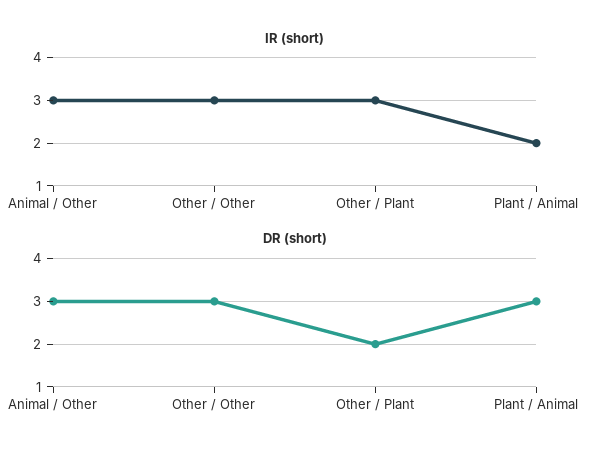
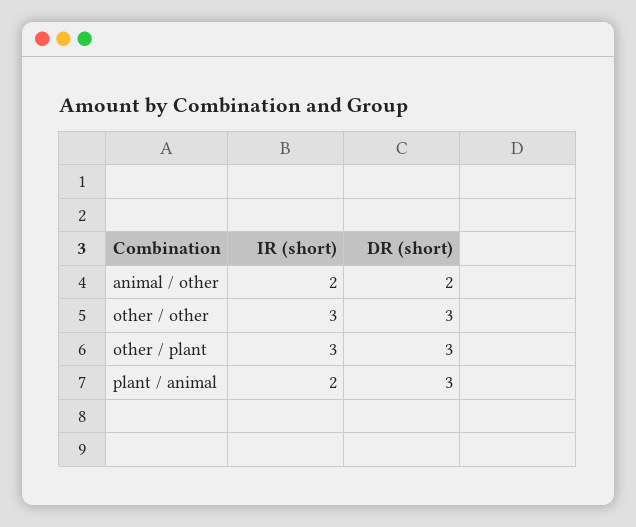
  {
    "IR (short)": {
-     "Animal / Other": 3,
+     "Animal / Other": 2,
      "Other / Other": 3,
      "Other / Plant": 3,
      "Plant / Animal": 2
    },
    "DR (short)": {
-     "Animal / Other": 3,
+     "Animal / Other": 2,
      "Other / Other": 3,
-     "Other / Plant": 2,
+     "Other / Plant": 3,
      "Plant / Animal": 3
    }
  }

